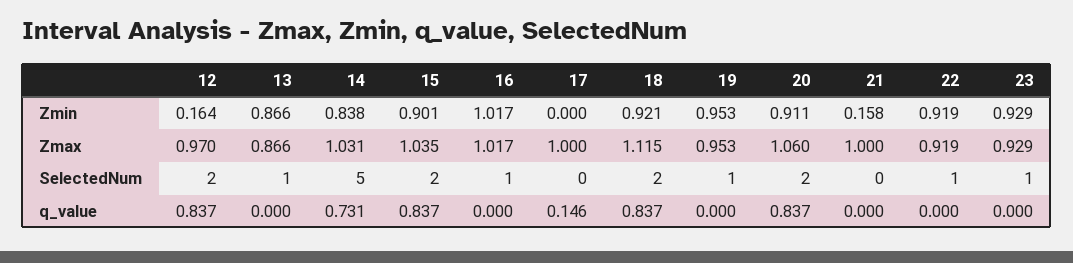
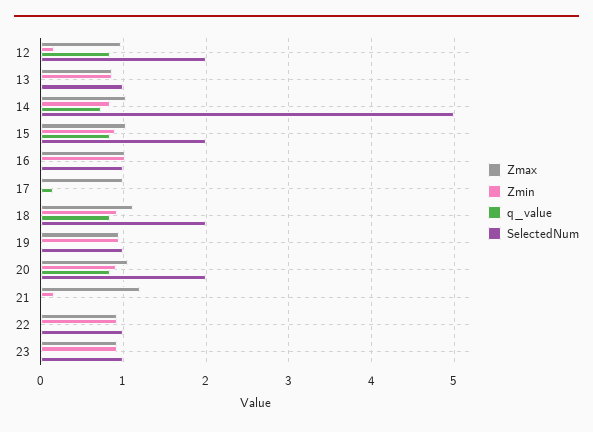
  {
    "Zmin": {
      "12": 0.164,
      "13": 0.866,
      "14": 0.838,
      "15": 0.901,
      "16": 1.017,
      "17": 0,
      "18": 0.921,
      "19": 0.953,
      "20": 0.911,
      "21": 0.158,
      "22": 0.919,
      "23": 0.929
    },
    "Zmax": {
      "12": 0.97,
      "13": 0.866,
      "14": 1.031,
      "15": 1.035,
      "16": 1.017,
      "17": 1,
      "18": 1.115,
      "19": 0.953,
      "20": 1.06,
-     "21": 1,
+     "21": 1.2,
      "22": 0.919,
      "23": 0.929
    },
    "SelectedNum": {
      "12": 2,
      "13": 1,
      "14": 5,
      "15": 2,
      "16": 1,
      "17": 0,
      "18": 2,
      "19": 1,
      "20": 2,
      "21": 0,
      "22": 1,
      "23": 1
    },
    "q_value": {
      "12": 0.837,
      "13": 0,
      "14": 0.731,
      "15": 0.837,
      "16": 0,
      "17": 0.146,
      "18": 0.837,
      "19": 0,
      "20": 0.837,
      "21": 0,
      "22": 0,
      "23": 0
    }
  }

